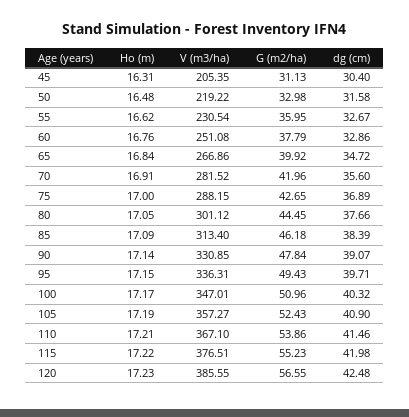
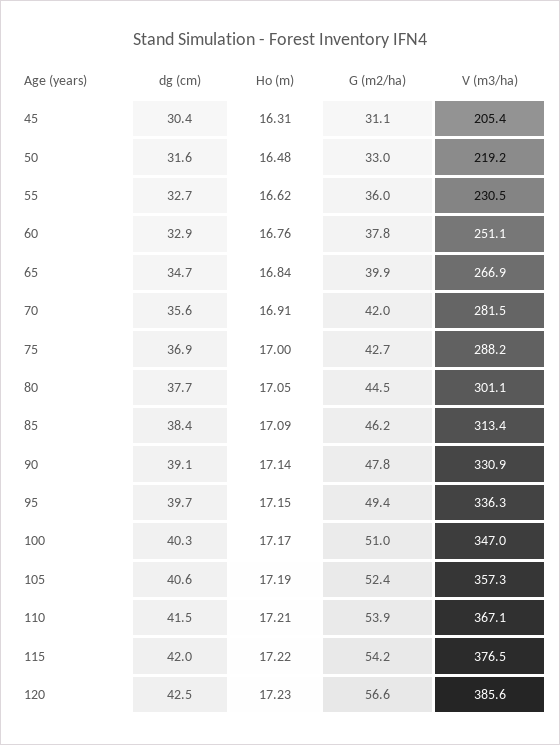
  {
    "Ho (m)": {
      "45": 16.31,
      "50": 16.48,
      "55": 16.62,
      "60": 16.76,
      "65": 16.84,
      "70": 16.91,
      "75": 17,
      "80": 17.05,
      "85": 17.09,
      "90": 17.14,
      "95": 17.15,
      "100": 17.17,
      "105": 17.19,
      "110": 17.21,
      "115": 17.22,
      "120": 17.23
    },
    "V (m3/ha)": {
      "45": 205.35,
      "50": 219.22,
      "55": 230.54,
      "60": 251.08,
      "65": 266.86,
      "70": 281.52,
      "75": 288.15,
      "80": 301.12,
      "85": 313.4,
      "90": 330.85,
      "95": 336.31,
      "100": 347.01,
      "105": 357.27,
      "110": 367.1,
      "115": 376.51,
      "120": 385.55
    },
    "G (m2/ha)": {
      "45": 31.13,
      "50": 32.98,
      "55": 35.95,
      "60": 37.79,
      "65": 39.92,
      "70": 41.96,
      "75": 42.65,
      "80": 44.45,
      "85": 46.18,
      "90": 47.84,
      "95": 49.43,
      "100": 50.96,
      "105": 52.43,
      "110": 53.86,
-     "115": 55.23,
+     "115": 54.2,
      "120": 56.55
    },
    "dg (cm)": {
      "45": 30.4,
      "50": 31.58,
      "55": 32.67,
      "60": 32.86,
      "65": 34.72,
      "70": 35.6,
      "75": 36.89,
      "80": 37.66,
      "85": 38.39,
      "90": 39.07,
      "95": 39.71,
      "100": 40.32,
-     "105": 40.9,
+     "105": 40.6,
      "110": 41.46,
      "115": 41.98,
      "120": 42.48
    }
  }

